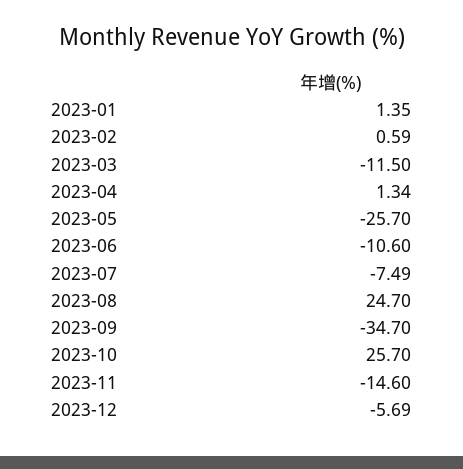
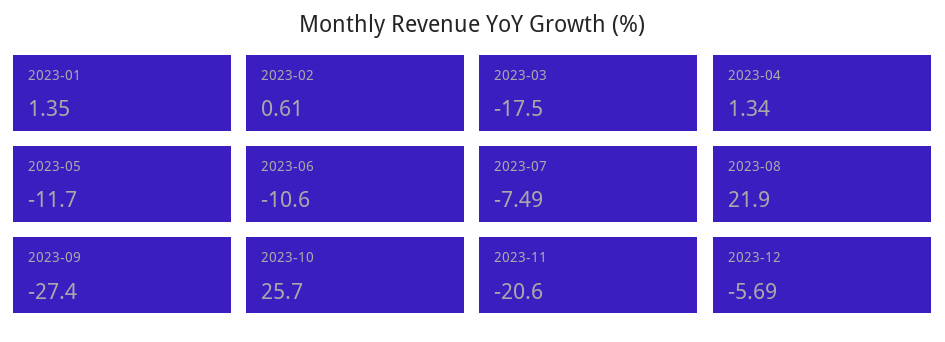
  {
    "2023-01": 1.35,
-   "2023-02": 0.59,
+   "2023-02": 0.61,
-   "2023-03": -11.5,
+   "2023-03": -17.5,
    "2023-04": 1.34,
-   "2023-05": -25.7,
+   "2023-05": -11.7,
    "2023-06": -10.6,
    "2023-07": -7.49,
-   "2023-08": 24.7,
+   "2023-08": 21.9,
-   "2023-09": -34.7,
+   "2023-09": -27.4,
    "2023-10": 25.7,
-   "2023-11": -14.6,
+   "2023-11": -20.6,
    "2023-12": -5.69
  }

